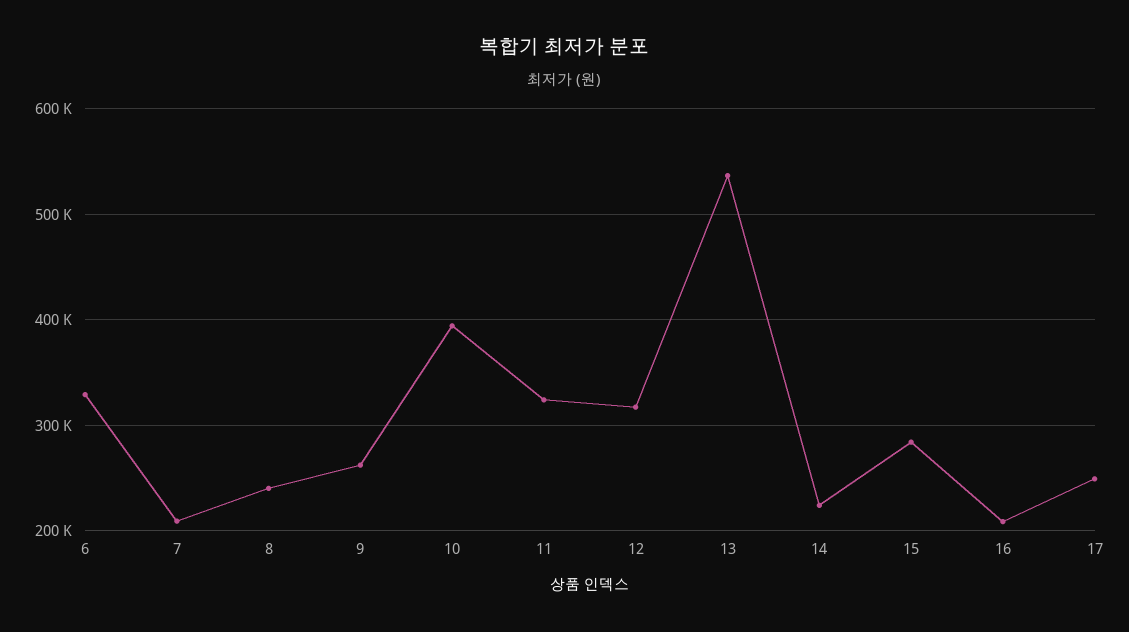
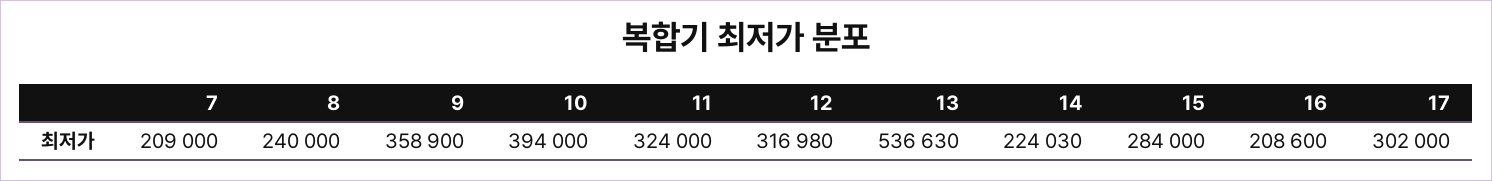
  {
-   "6": 330000,
    "7": 209000,
    "8": 240000,
-   "9": 260000,
+   "9": 358900,
    "10": 394000,
    "11": 324000,
    "12": 316980,
    "13": 536630,
    "14": 224030,
    "15": 284000,
    "16": 208600,
-   "17": 250000
+   "17": 302000
  }

